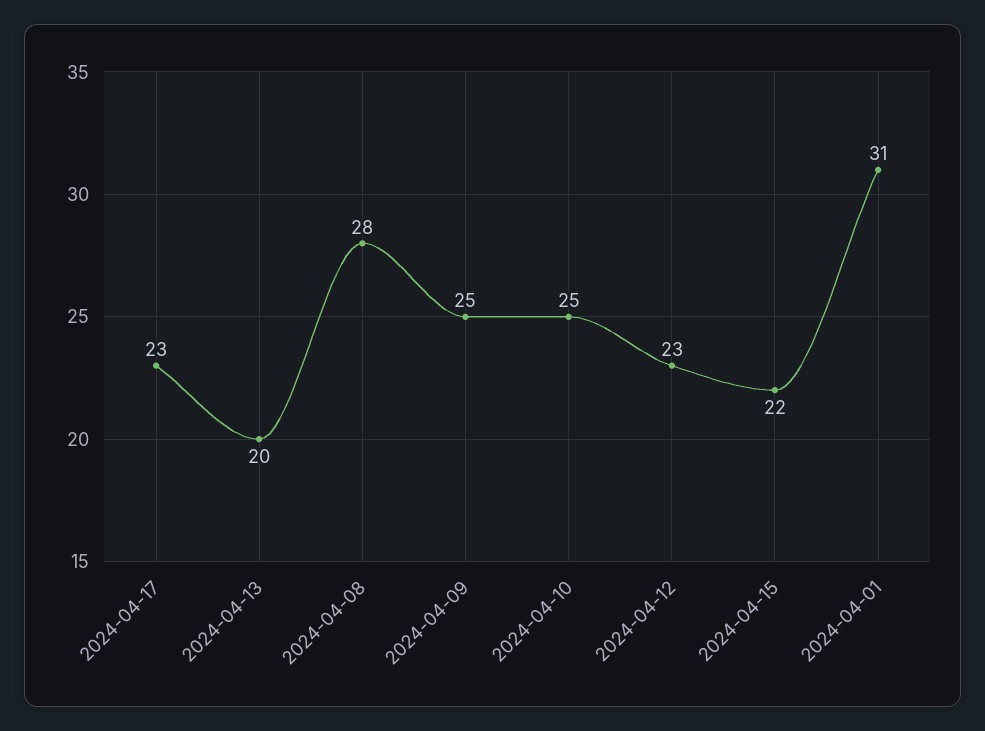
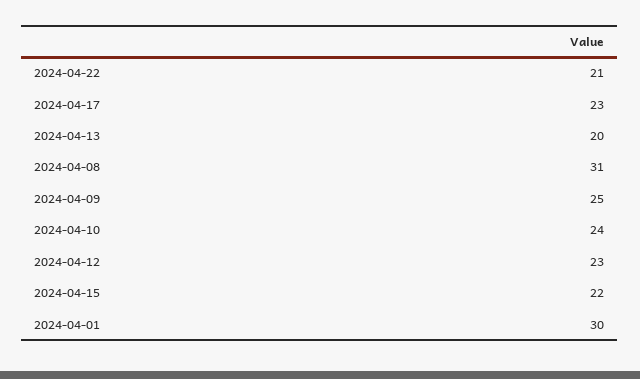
  {
    "2024-04-17": 23,
    "2024-04-13": 20,
-   "2024-04-08": 28,
+   "2024-04-08": 31,
    "2024-04-09": 25,
-   "2024-04-10": 25,
+   "2024-04-10": 24,
    "2024-04-12": 23,
    "2024-04-15": 22,
-   "2024-04-01": 31
+   "2024-04-01": 30,
+   "2024-04-22": 21
  }

